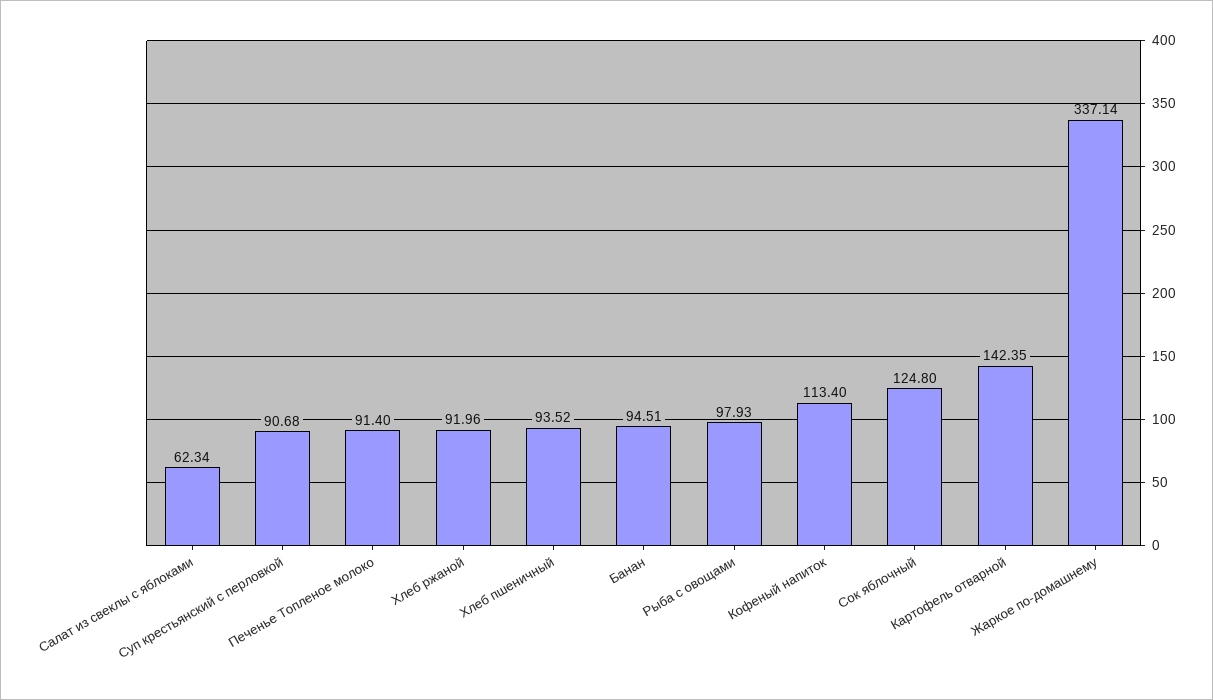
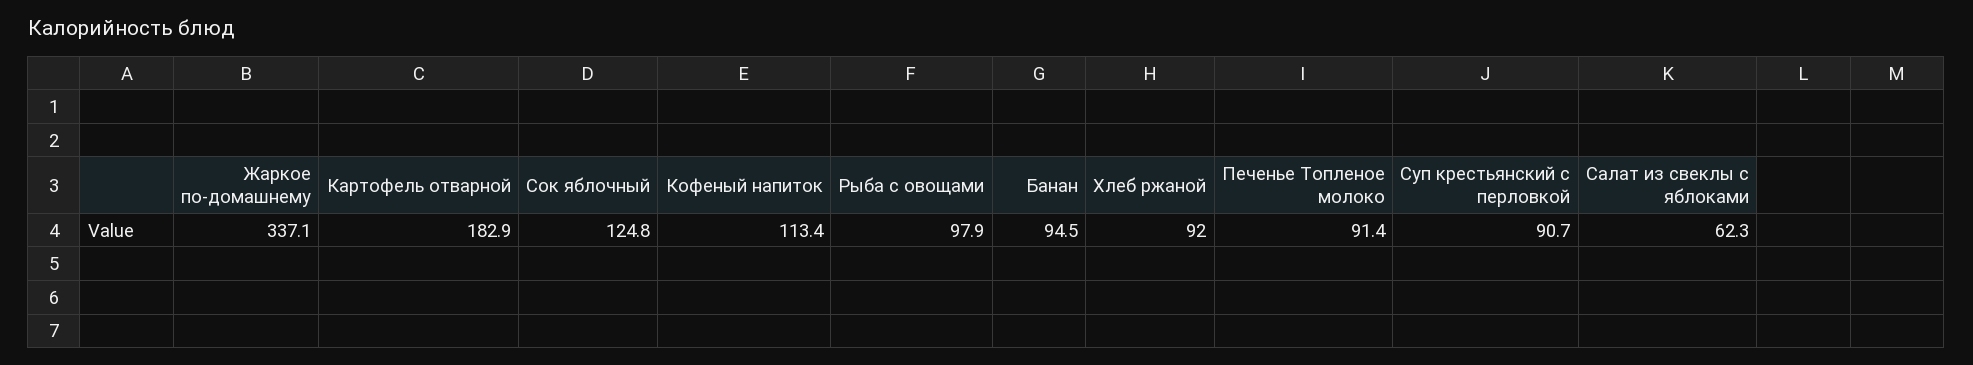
  {
    "Салат из свеклы с яблоками": 62.34,
    "Суп крестьянский с перловкой": 90.68,
    "Печенье Топленое молоко": 91.4,
    "Хлеб ржаной": 91.96,
-   "Хлеб пшеничный": 93.52,
    "Банан": 94.51,
    "Рыба с овощами": 97.93,
    "Кофеный напиток": 113.4,
    "Сок яблочный": 124.8,
-   "Картофель отварной": 142.35,
+   "Картофель отварной": 182.9,
    "Жаркое по-домашнему": 337.14
  }

